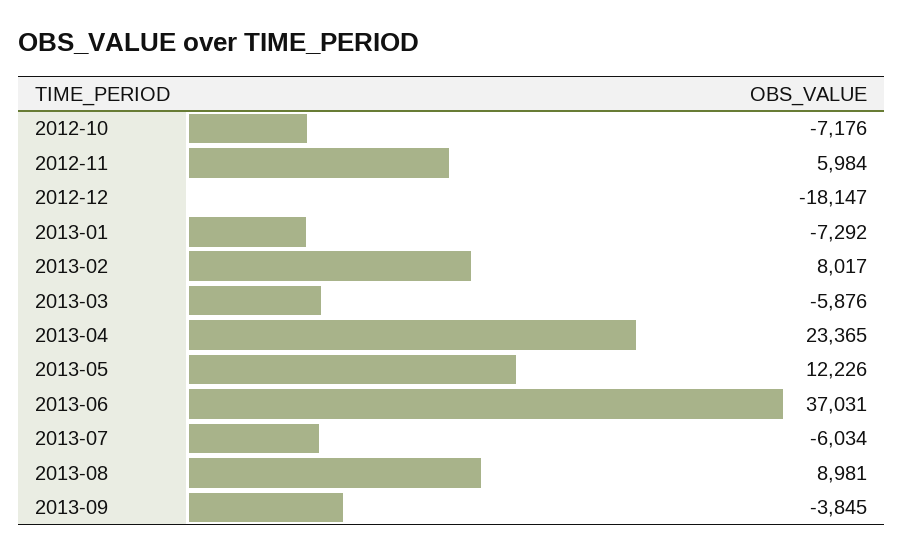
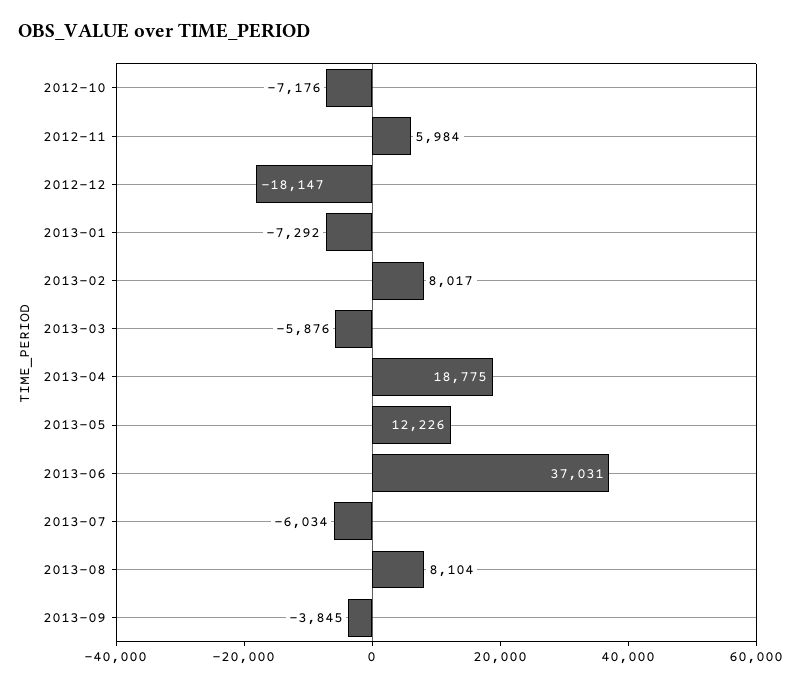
  {
    "2012-10": -7176,
    "2012-11": 5984,
    "2012-12": -18147,
    "2013-01": -7292,
    "2013-02": 8017,
    "2013-03": -5876,
-   "2013-04": 23365,
+   "2013-04": 18775,
    "2013-05": 12226,
    "2013-06": 37031,
    "2013-07": -6034,
-   "2013-08": 8981,
+   "2013-08": 8104,
    "2013-09": -3845
  }

